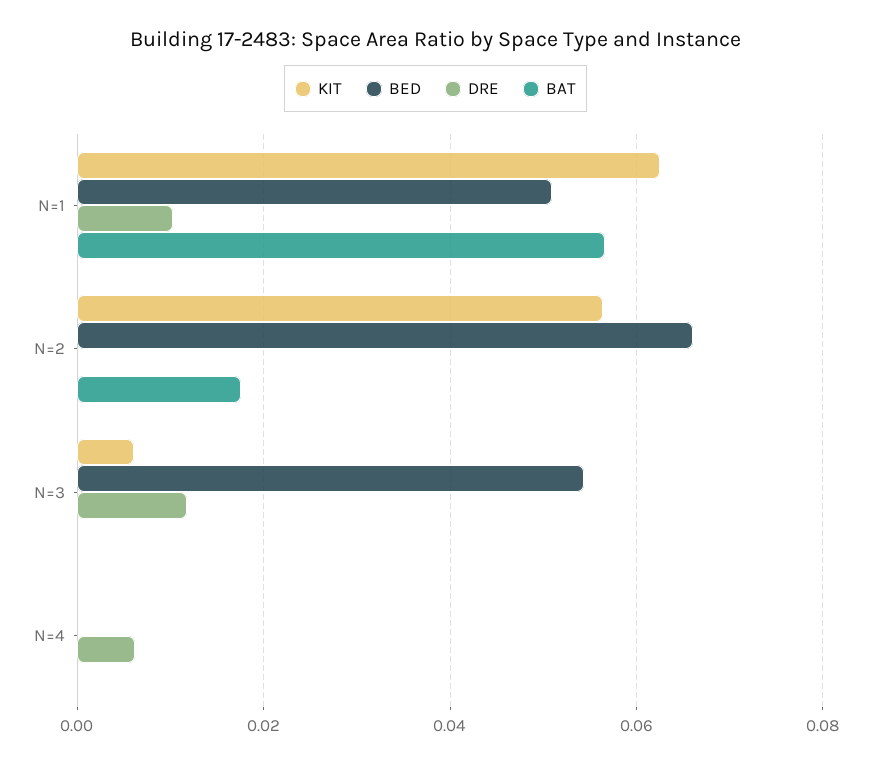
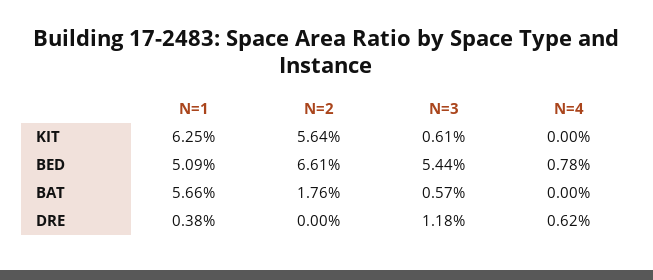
  {
    "KIT": {
      "N=1": 0.0625,
      "N=2": 0.0564,
      "N=3": 0.0061,
      "N=4": 0
    },
    "BED": {
      "N=1": 0.0509,
      "N=2": 0.0661,
      "N=3": 0.0544,
-     "N=4": 0
+     "N=4": 0.0078
    },
    "DRE": {
-     "N=1": 0.01,
+     "N=1": 0.0038,
      "N=2": 0,
      "N=3": 0.0118,
      "N=4": 0.0062
    },
    "BAT": {
      "N=1": 0.0566,
      "N=2": 0.0176,
-     "N=3": 0,
+     "N=3": 0.0057,
      "N=4": 0
    }
  }

